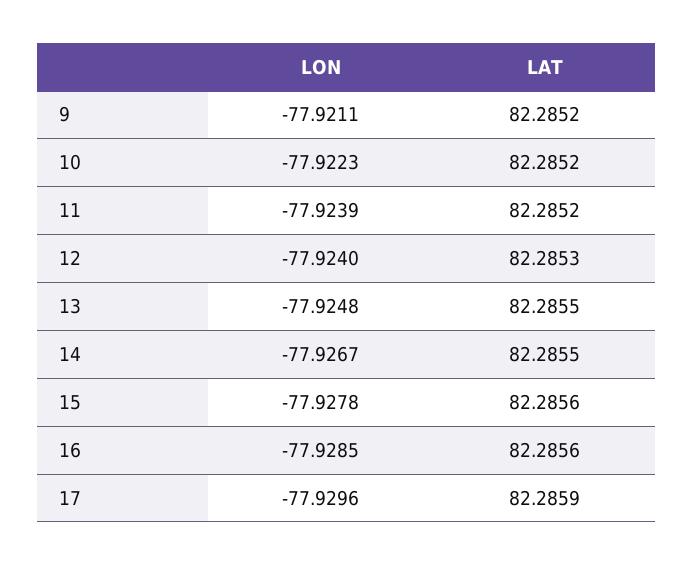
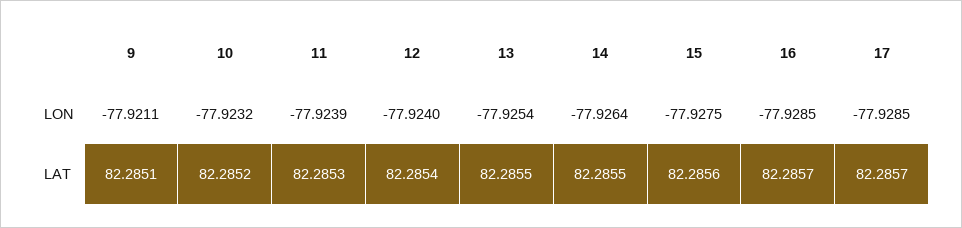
  {
    "LON": {
      "9": -77.9211,
-     "10": -77.9223,
+     "10": -77.9232,
      "11": -77.9239,
      "12": -77.924,
-     "13": -77.9248,
+     "13": -77.9254,
-     "14": -77.9267,
+     "14": -77.9264,
-     "15": -77.9278,
+     "15": -77.9275,
      "16": -77.9285,
-     "17": -77.9296
+     "17": -77.9285
    },
    "LAT": {
-     "9": 82.2852,
+     "9": 82.2851,
      "10": 82.2852,
-     "11": 82.2852,
+     "11": 82.2853,
-     "12": 82.2853,
+     "12": 82.2854,
      "13": 82.2855,
      "14": 82.2855,
      "15": 82.2856,
-     "16": 82.2856,
+     "16": 82.2857,
-     "17": 82.2859
+     "17": 82.2857
    }
  }

